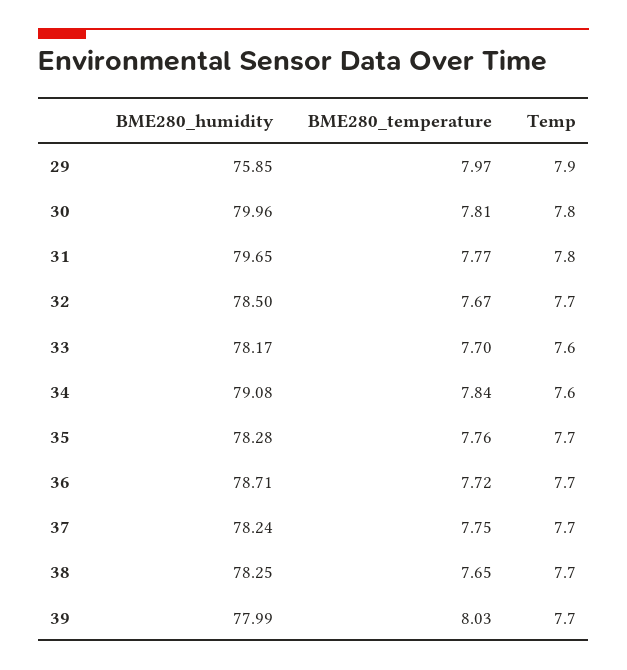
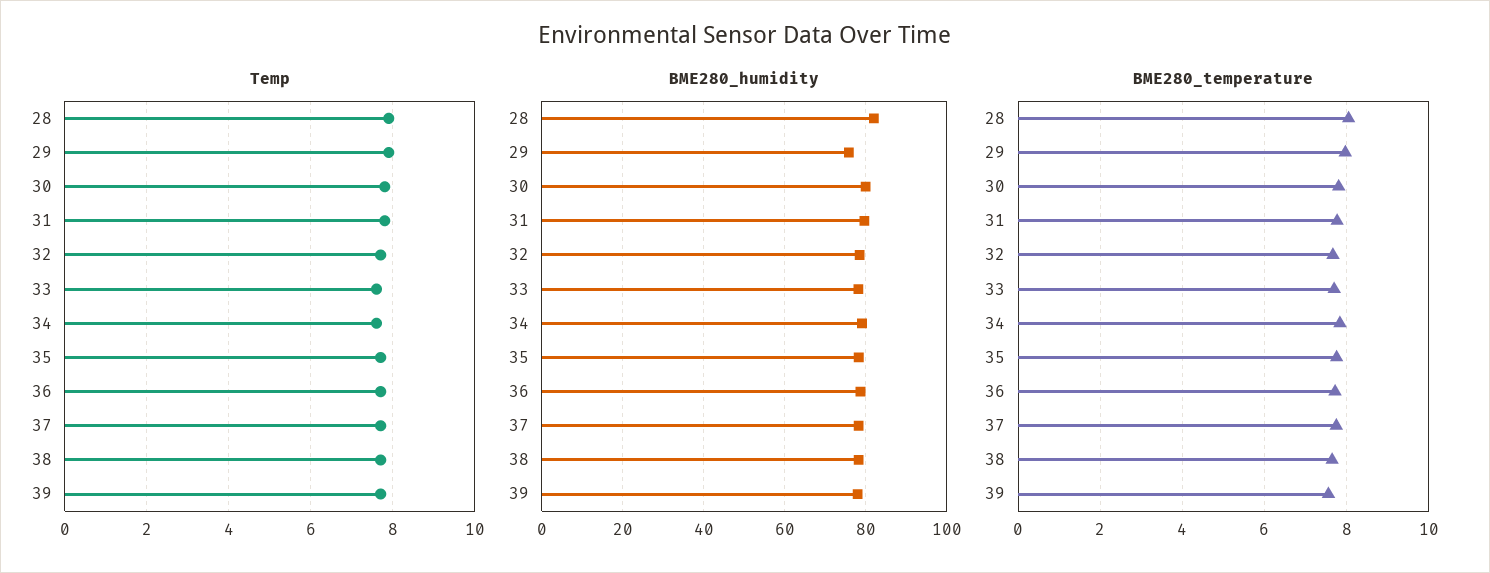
  {
    "BME280_humidity": {
      "29": 75.85,
      "30": 79.96,
      "31": 79.65,
      "32": 78.5,
      "33": 78.17,
      "34": 79.08,
      "35": 78.28,
      "36": 78.71,
      "37": 78.24,
      "38": 78.25,
-     "39": 77.99
+     "39": 77.99,
+     "28": 82
    },
    "BME280_temperature": {
      "29": 7.97,
      "30": 7.81,
      "31": 7.77,
      "32": 7.67,
      "33": 7.7,
      "34": 7.84,
      "35": 7.76,
      "36": 7.72,
      "37": 7.75,
      "38": 7.65,
-     "39": 8.03
+     "39": 7.6,
+     "28": 8
    },
    "Temp": {
      "29": 7.9,
      "30": 7.8,
      "31": 7.8,
      "32": 7.7,
      "33": 7.6,
      "34": 7.6,
      "35": 7.7,
      "36": 7.7,
      "37": 7.7,
      "38": 7.7,
-     "39": 7.7
+     "39": 7.7,
+     "28": 8
    }
  }

